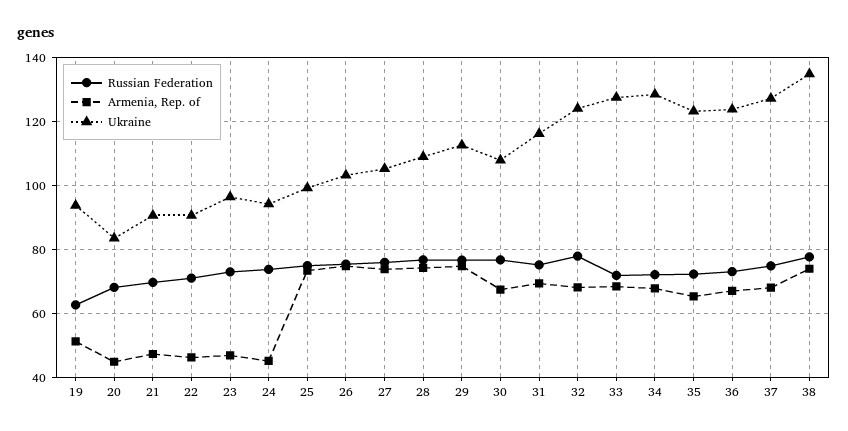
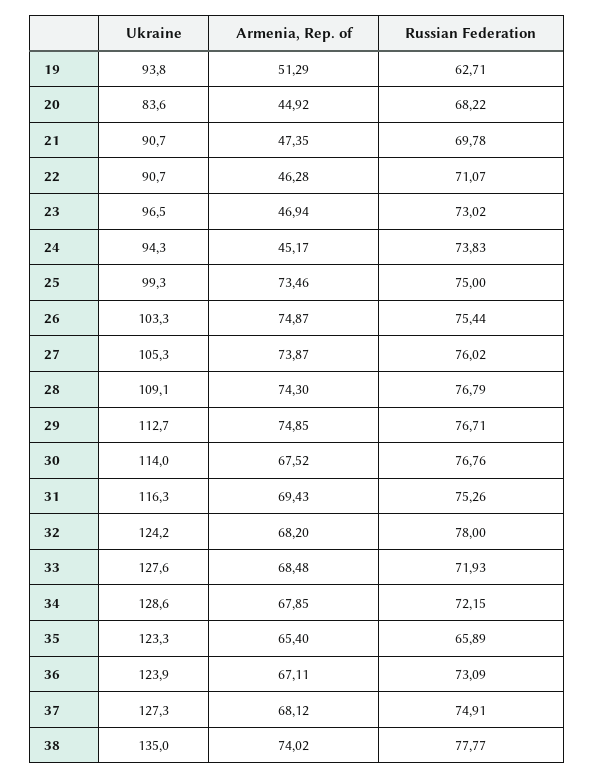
  {
    "Russian Federation": {
      "19": 62.71,
      "20": 68.22,
      "21": 69.78,
      "22": 71.07,
      "23": 73.02,
      "24": 73.83,
      "25": 75,
      "26": 75.44,
      "27": 76.02,
      "28": 76.79,
      "29": 76.71,
      "30": 76.76,
      "31": 75.26,
      "32": 78,
      "33": 71.93,
      "34": 72.15,
-     "35": 72,
+     "35": 65.89,
      "36": 73.09,
      "37": 74.91,
      "38": 77.77
    },
    "Armenia, Rep. of": {
      "19": 51.29,
      "20": 44.92,
      "21": 47.35,
      "22": 46.28,
      "23": 46.94,
      "24": 45.17,
      "25": 73.46,
      "26": 74.87,
      "27": 73.87,
      "28": 74.3,
      "29": 74.85,
      "30": 67.52,
      "31": 69.43,
      "32": 68.2,
      "33": 68.48,
      "34": 67.85,
      "35": 65.4,
      "36": 67.11,
      "37": 68.12,
      "38": 74.02
    },
    "Ukraine": {
      "19": 93.8,
      "20": 83.6,
      "21": 90.7,
      "22": 90.7,
      "23": 96.5,
      "24": 94.3,
      "25": 99.3,
      "26": 103.3,
      "27": 105.3,
      "28": 109.1,
      "29": 112.7,
-     "30": 108,
+     "30": 114,
      "31": 116.3,
      "32": 124.2,
      "33": 127.6,
      "34": 128.6,
      "35": 123.3,
      "36": 123.9,
      "37": 127.3,
      "38": 135
    }
  }

